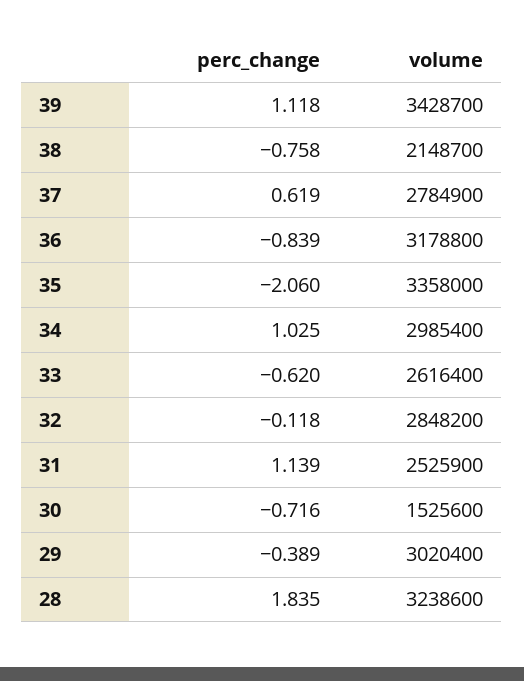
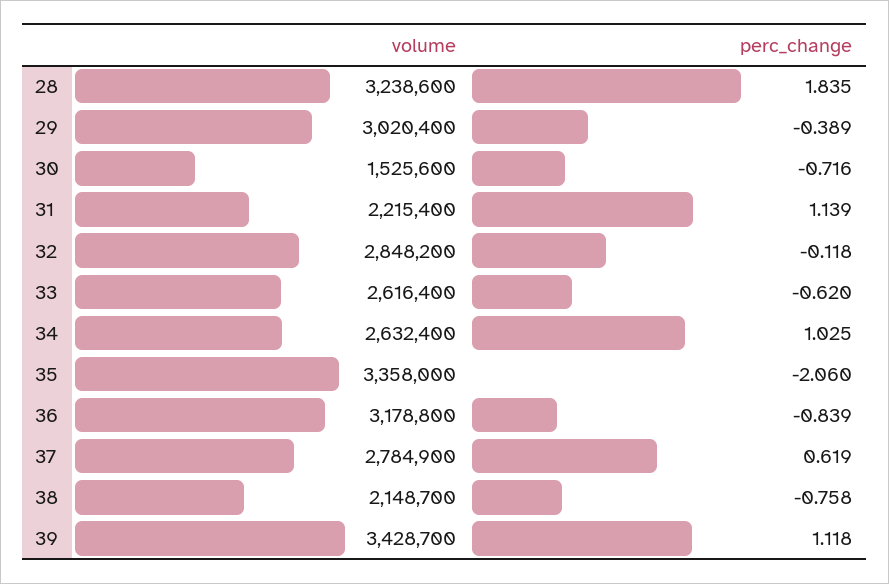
  {
    "perc_change": {
      "39": 1.118,
      "38": -0.758,
      "37": 0.619,
      "36": -0.839,
      "35": -2.06,
      "34": 1.025,
      "33": -0.62,
      "32": -0.118,
      "31": 1.139,
      "30": -0.716,
      "29": -0.389,
      "28": 1.835
    },
    "volume": {
      "39": 3428700,
      "38": 2148700,
      "37": 2784900,
      "36": 3178800,
      "35": 3358000,
-     "34": 2985400,
+     "34": 2632400,
      "33": 2616400,
      "32": 2848200,
-     "31": 2525900,
+     "31": 2215400,
      "30": 1525600,
      "29": 3020400,
      "28": 3238600
    }
  }

